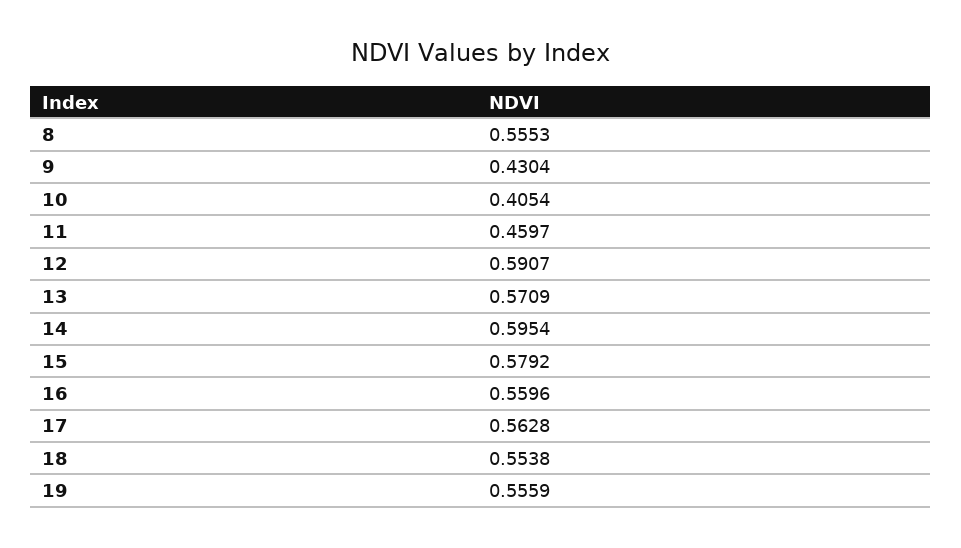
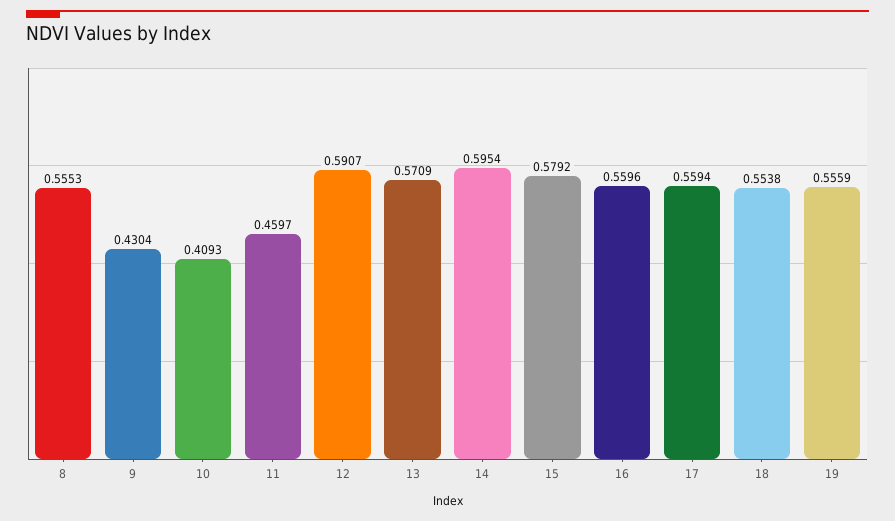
  {
    "8": 0.5553,
    "9": 0.4304,
-   "10": 0.4054,
+   "10": 0.4093,
    "11": 0.4597,
    "12": 0.5907,
    "13": 0.5709,
    "14": 0.5954,
    "15": 0.5792,
    "16": 0.5596,
-   "17": 0.5628,
+   "17": 0.5594,
    "18": 0.5538,
    "19": 0.5559
  }

